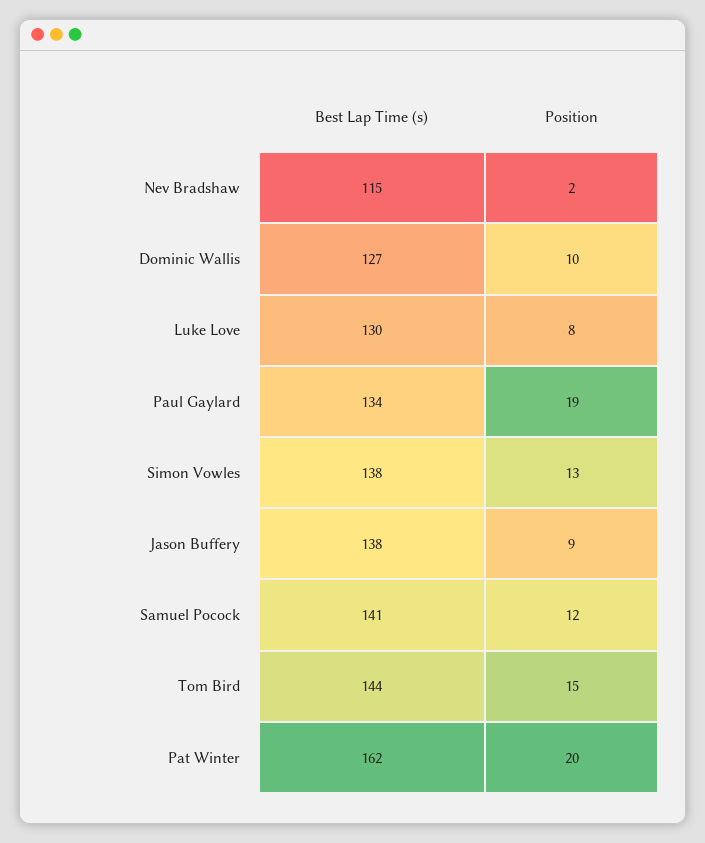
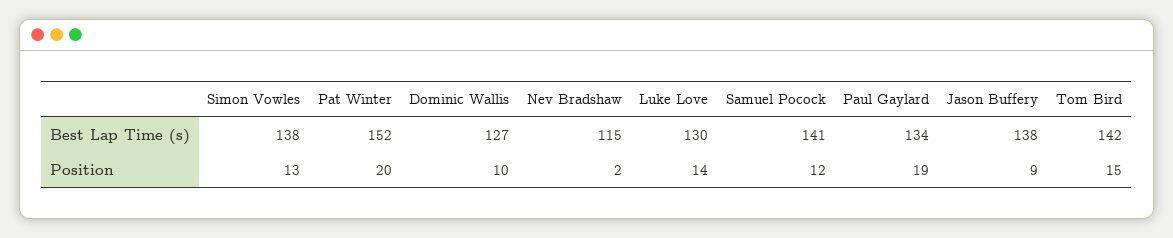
  {
    "Best Lap Time (s)": {
      "Nev Bradshaw": 115,
      "Dominic Wallis": 127,
      "Luke Love": 130,
      "Paul Gaylard": 134,
      "Simon Vowles": 138,
      "Jason Buffery": 138,
      "Samuel Pocock": 141,
-     "Tom Bird": 144,
+     "Tom Bird": 142,
-     "Pat Winter": 162
+     "Pat Winter": 152
    },
    "Position": {
      "Nev Bradshaw": 2,
      "Dominic Wallis": 10,
-     "Luke Love": 8,
+     "Luke Love": 14,
      "Paul Gaylard": 19,
      "Simon Vowles": 13,
      "Jason Buffery": 9,
      "Samuel Pocock": 12,
      "Tom Bird": 15,
      "Pat Winter": 20
    }
  }

